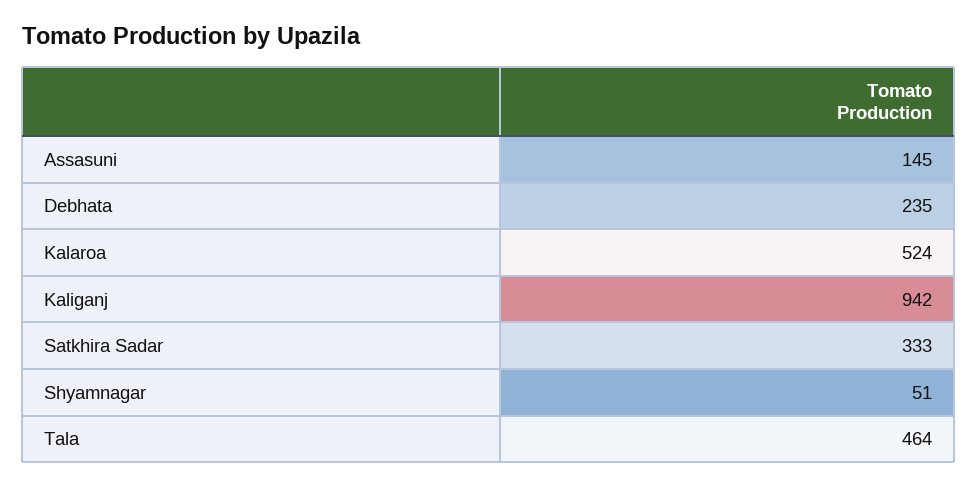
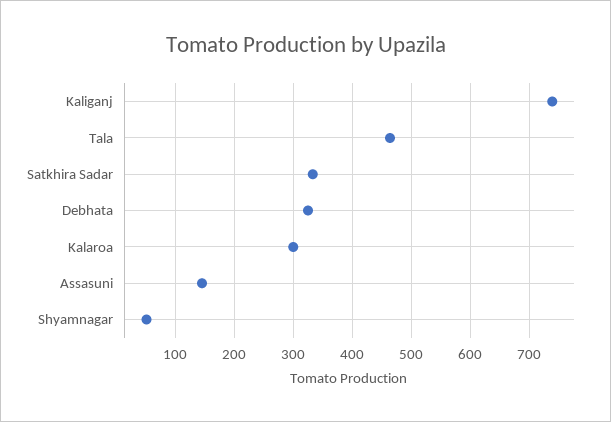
  {
    "Assasuni": 145,
-   "Debhata": 235,
+   "Debhata": 320,
-   "Kalaroa": 524,
+   "Kalaroa": 300,
-   "Kaliganj": 942,
+   "Kaliganj": 740,
    "Satkhira Sadar": 333,
    "Shyamnagar": 51,
    "Tala": 464
  }

